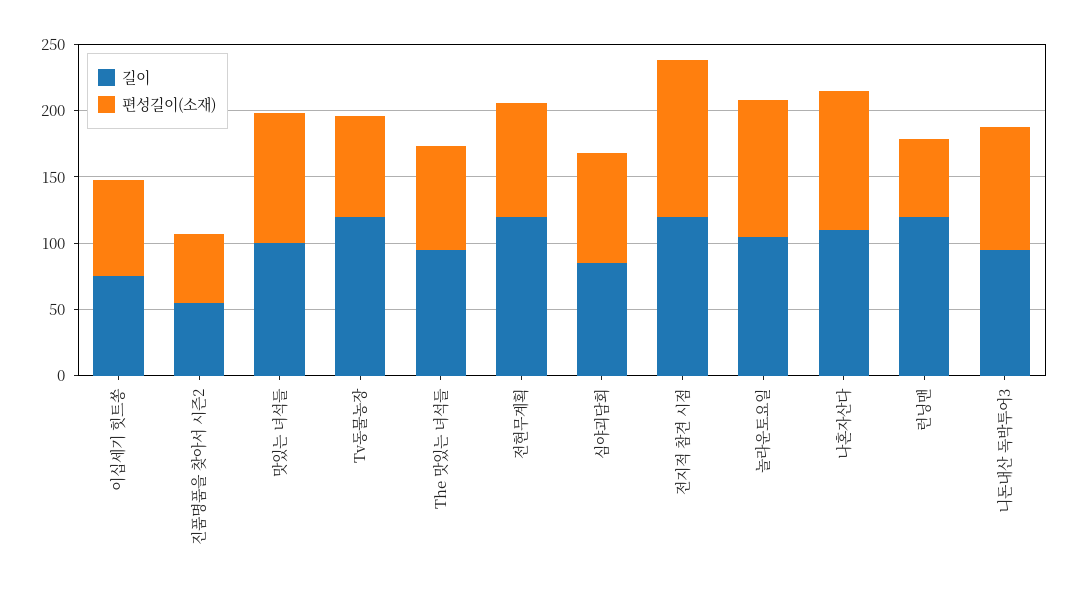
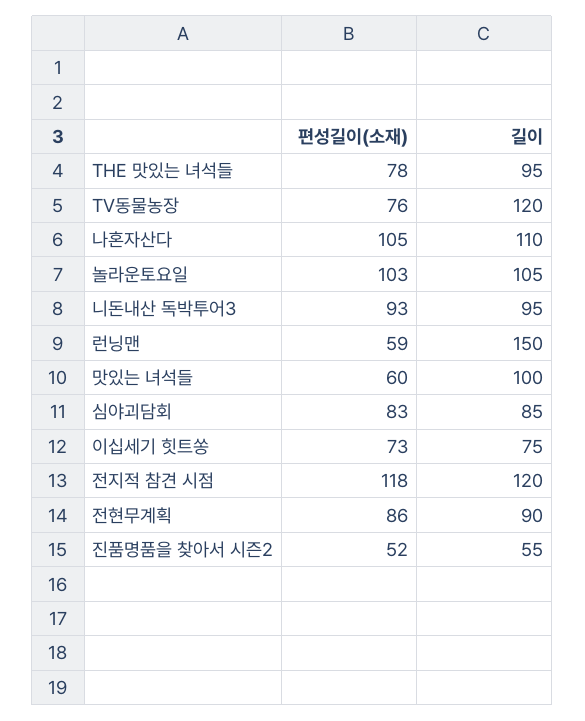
  {
    "길이": {
      "이십세기 힛트쏭": 75,
      "진품명품을 찾아서 시즌2": 55,
      "맛있는 녀석들": 100,
      "Tv동물농장": 120,
      "The 맛있는 녀석들": 95,
-     "전현무계획": 120,
+     "전현무계획": 90,
      "심야괴담회": 85,
      "전지적 참견 시점": 120,
      "놀라운토요일": 105,
      "나혼자산다": 110,
-     "런닝맨": 120,
+     "런닝맨": 150,
      "니돈내산 독박투어3": 95
    },
    "편성길이(소재)": {
      "이십세기 힛트쏭": 73,
      "진품명품을 찾아서 시즌2": 52,
-     "맛있는 녀석들": 100,
+     "맛있는 녀석들": 60,
      "Tv동물농장": 76,
      "The 맛있는 녀석들": 78,
      "전현무계획": 86,
      "심야괴담회": 83,
      "전지적 참견 시점": 118,
      "놀라운토요일": 103,
      "나혼자산다": 105,
      "런닝맨": 59,
      "니돈내산 독박투어3": 93
    }
  }

